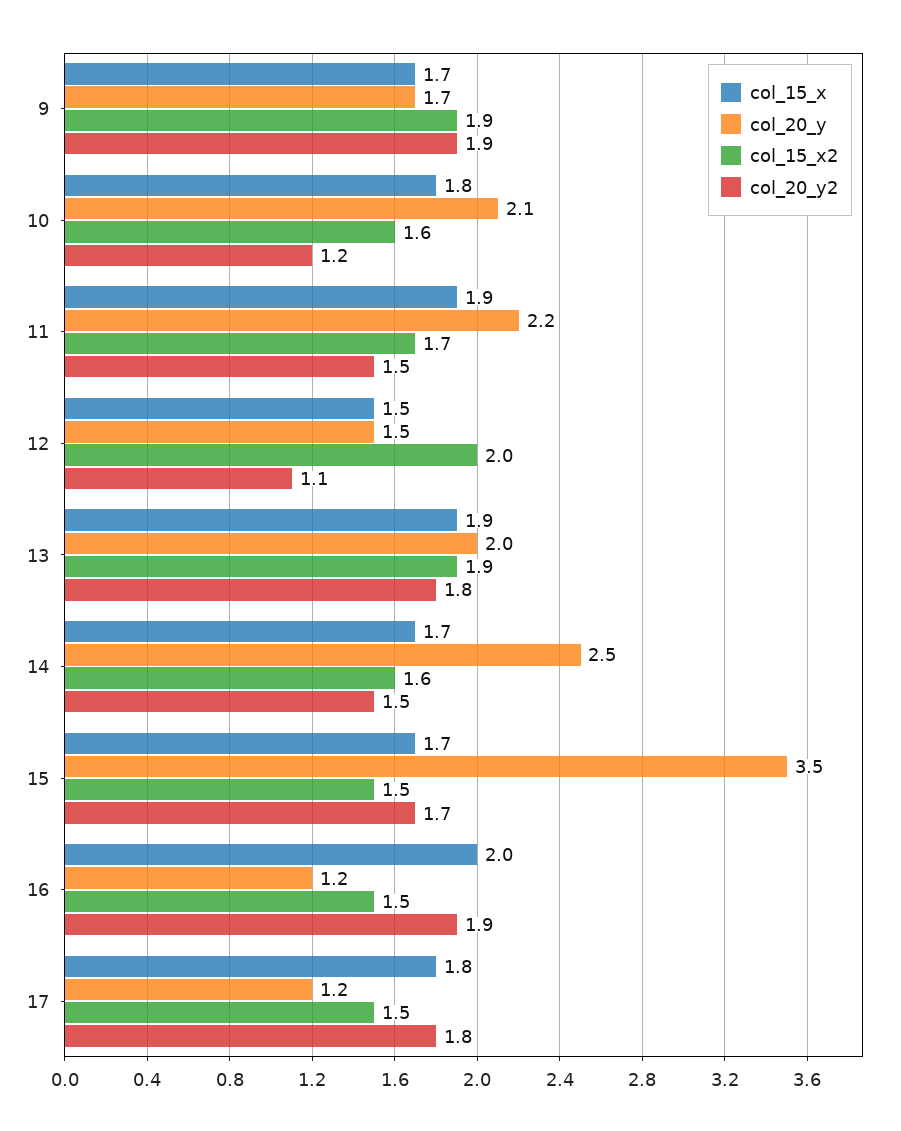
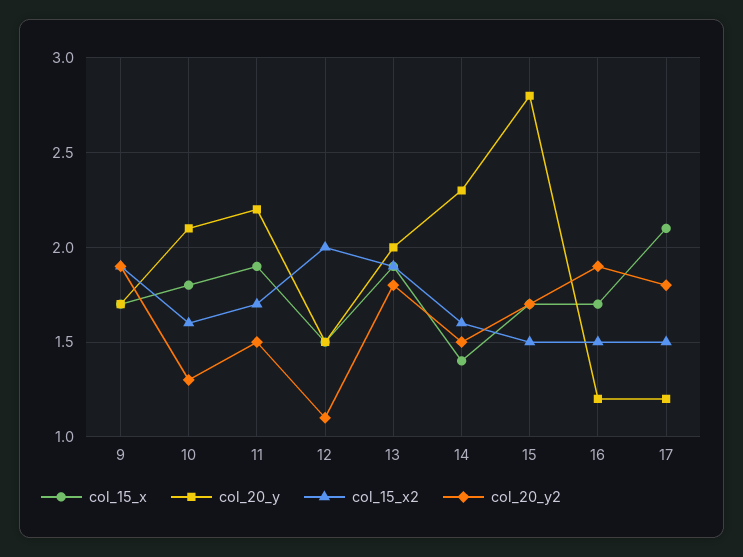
  {
    "col_15_x": {
      "9": 1.7,
      "10": 1.8,
      "11": 1.9,
      "12": 1.5,
      "13": 1.9,
-     "14": 1.7,
+     "14": 1.4,
      "15": 1.7,
-     "16": 2,
+     "16": 1.7,
-     "17": 1.8
+     "17": 2.1
    },
    "col_20_y": {
      "9": 1.7,
      "10": 2.1,
      "11": 2.2,
      "12": 1.5,
      "13": 2,
-     "14": 2.5,
+     "14": 2.3,
-     "15": 3.5,
+     "15": 2.8,
      "16": 1.2,
      "17": 1.2
    },
    "col_15_x2": {
      "9": 1.9,
      "10": 1.6,
      "11": 1.7,
      "12": 2,
      "13": 1.9,
      "14": 1.6,
      "15": 1.5,
      "16": 1.5,
      "17": 1.5
    },
    "col_20_y2": {
      "9": 1.9,
-     "10": 1.2,
+     "10": 1.3,
      "11": 1.5,
      "12": 1.1,
      "13": 1.8,
      "14": 1.5,
      "15": 1.7,
      "16": 1.9,
      "17": 1.8
    }
  }

